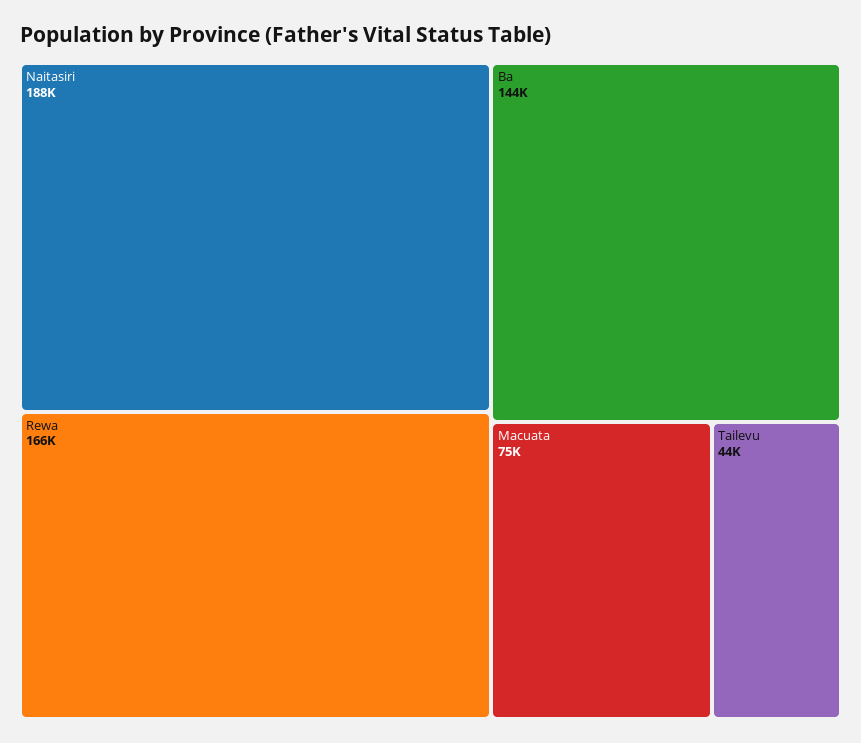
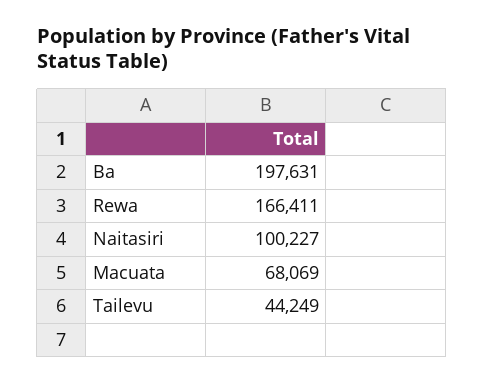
  {
-   "Naitasiri": 188000,
+   "Naitasiri": 100227,
    "Rewa": 166411,
-   "Ba": 144000,
+   "Ba": 197631,
-   "Macuata": 75000,
+   "Macuata": 68069,
    "Tailevu": 44249
  }

